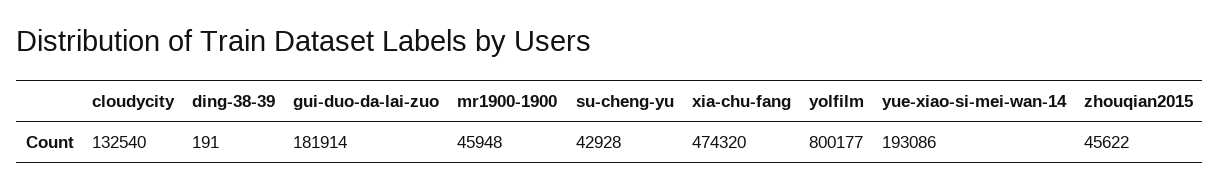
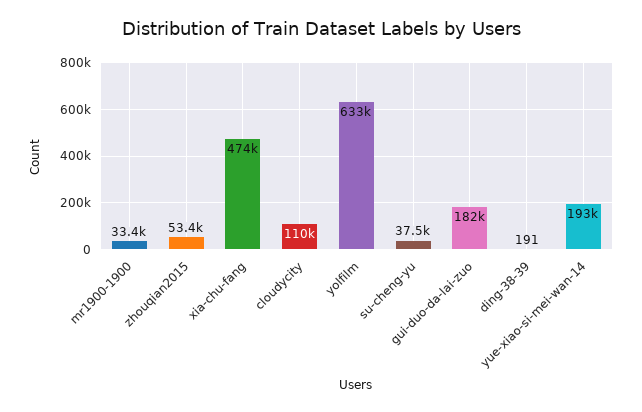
  {
-   "cloudycity": 132540,
+   "cloudycity": 110000,
    "ding-38-39": 191,
    "gui-duo-da-lai-zuo": 181914,
-   "mr1900-1900": 45948,
+   "mr1900-1900": 33400,
-   "su-cheng-yu": 42928,
+   "su-cheng-yu": 37500,
    "xia-chu-fang": 474320,
-   "yolfilm": 800177,
+   "yolfilm": 633000,
    "yue-xiao-si-mei-wan-14": 193086,
-   "zhouqian2015": 45622
+   "zhouqian2015": 53400
  }

